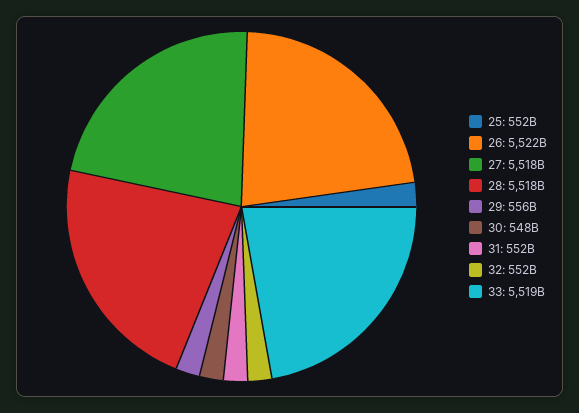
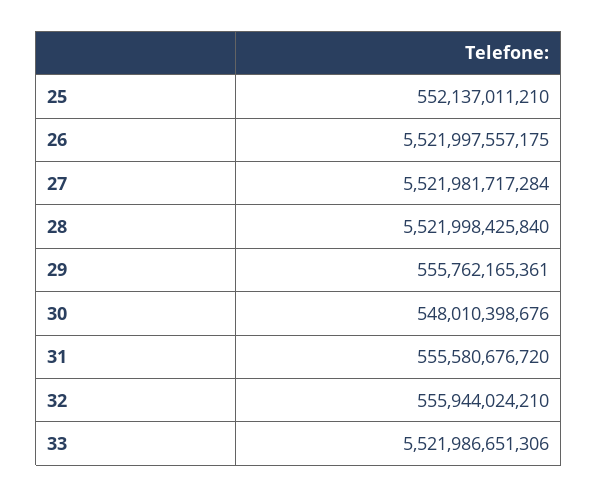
  {
    "25": 552137011210,
    "26": 5521997557175,
-   "27": 5518000000000,
+   "27": 5521981717284,
-   "28": 5518000000000,
+   "28": 5521998425840,
    "29": 555762165361,
    "30": 548010398676,
-   "31": 552000000000,
+   "31": 555580676720,
-   "32": 552000000000,
+   "32": 555944024210,
-   "33": 5519000000000
+   "33": 5521986651306
  }

